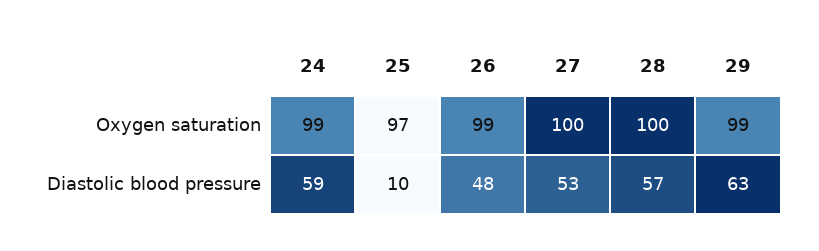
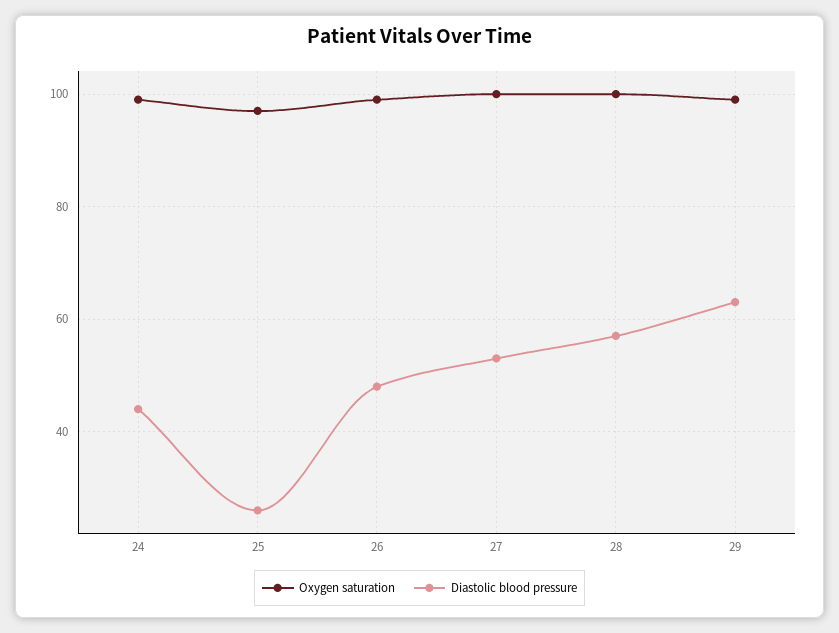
  {
    "Oxygen saturation": {
      "24": 99,
      "25": 97,
      "26": 99,
      "27": 100,
      "28": 100,
      "29": 99
    },
    "Diastolic blood pressure": {
-     "24": 59,
+     "24": 45,
-     "25": 10,
+     "25": 25,
      "26": 48,
      "27": 53,
      "28": 57,
      "29": 63
    }
  }

